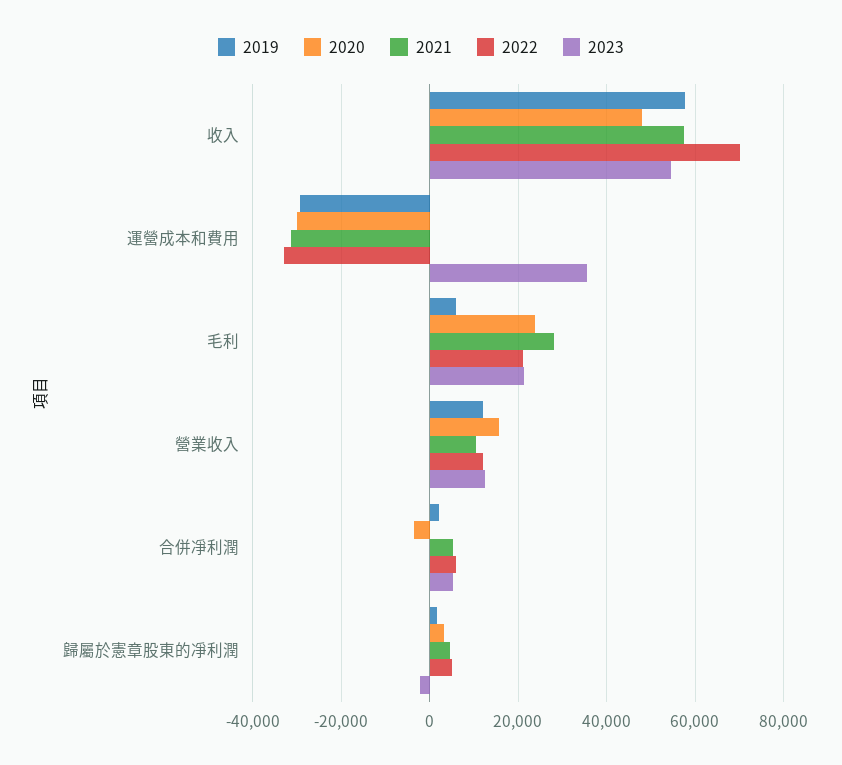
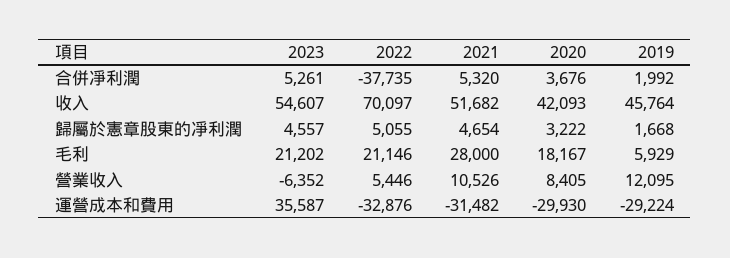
  {
    "2019": {
-     "收入": 58000,
+     "收入": 45764,
      "運營成本和費用": -29224,
      "毛利": 5929,
      "營業收入": 12095,
      "合併凈利潤": 1992,
      "歸屬於憲章股東的凈利潤": 1668
    },
    "2020": {
-     "收入": 48000,
+     "收入": 42093,
      "運營成本和費用": -29930,
-     "毛利": 24000,
+     "毛利": 18167,
-     "營業收入": 16000,
+     "營業收入": 8405,
-     "合併凈利潤": -4000,
+     "合併凈利潤": 3676,
      "歸屬於憲章股東的凈利潤": 3222
    },
    "2021": {
-     "收入": 58000,
+     "收入": 51682,
      "運營成本和費用": -31482,
      "毛利": 28000,
      "營業收入": 10526,
      "合併凈利潤": 5320,
      "歸屬於憲章股東的凈利潤": 4654
    },
    "2022": {
      "收入": 70097,
      "運營成本和費用": -32876,
      "毛利": 21146,
-     "營業收入": 12000,
+     "營業收入": 5446,
-     "合併凈利潤": 6000,
+     "合併凈利潤": -37735,
      "歸屬於憲章股東的凈利潤": 5055
    },
    "2023": {
      "收入": 54607,
      "運營成本和費用": 35587,
      "毛利": 21202,
-     "營業收入": 12000,
+     "營業收入": -6352,
      "合併凈利潤": 5261,
-     "歸屬於憲章股東的凈利潤": -2000
+     "歸屬於憲章股東的凈利潤": 4557
    }
  }

